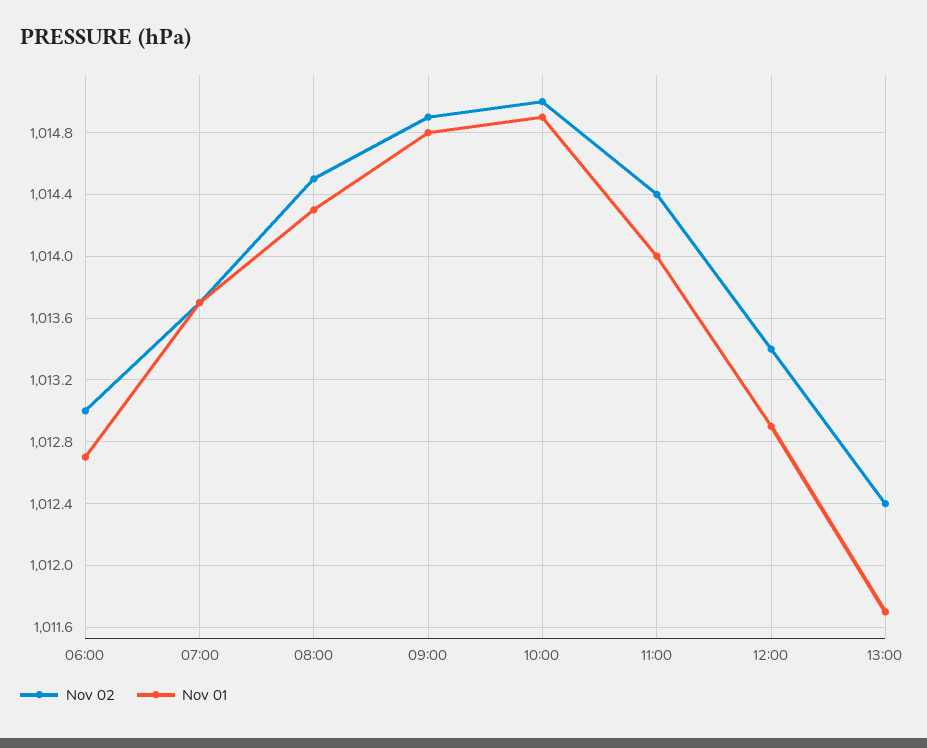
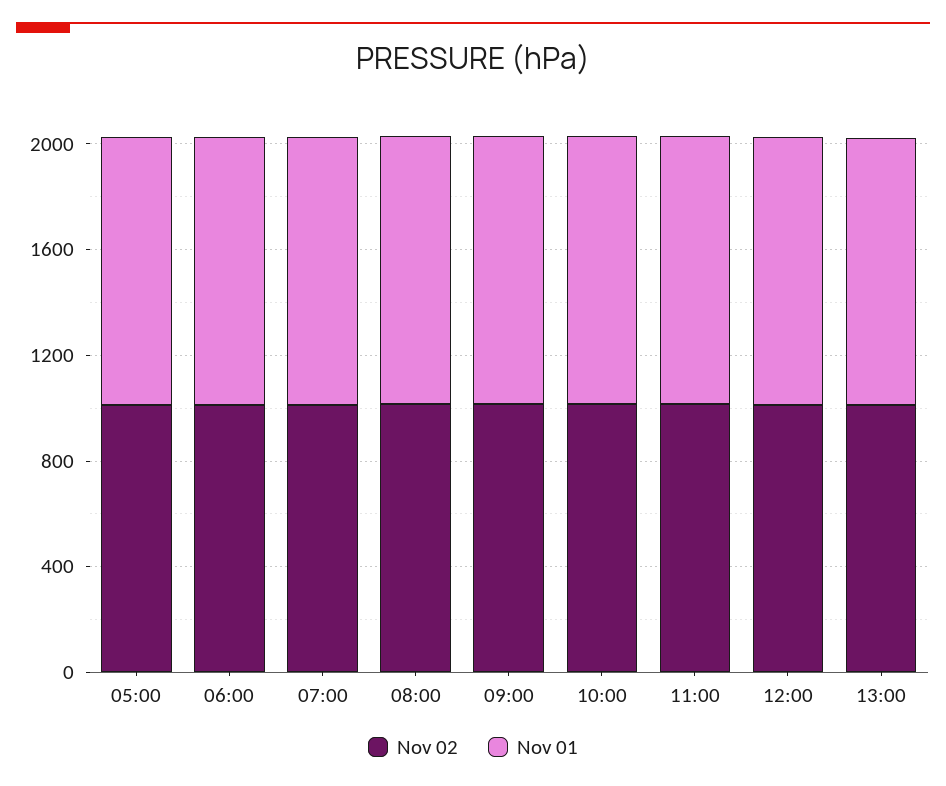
  {
    "Nov 02": {
      "06:00": 1013,
      "07:00": 1013.7,
      "08:00": 1014.5,
      "09:00": 1014.9,
      "10:00": 1015,
      "11:00": 1014.4,
      "12:00": 1013.4,
-     "13:00": 1012.4
+     "13:00": 1012.4,
+     "05:00": 1000
    },
    "Nov 01": {
      "06:00": 1012.7,
      "07:00": 1013.7,
      "08:00": 1014.3,
      "09:00": 1014.8,
      "10:00": 1014.9,
      "11:00": 1014,
      "12:00": 1012.9,
-     "13:00": 1011.7
+     "13:00": 1011.7,
+     "05:00": 1000
    }
  }

